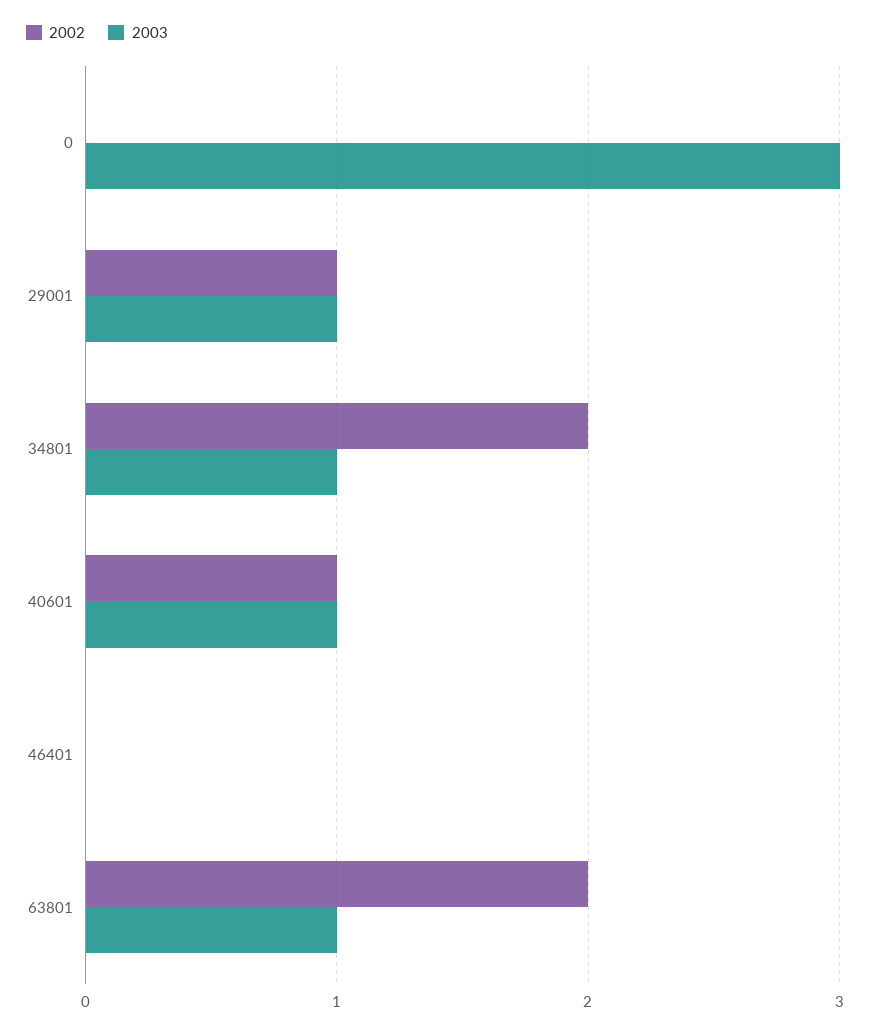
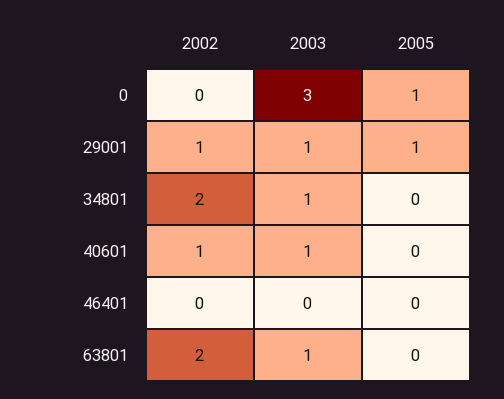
  {
    "2002": {
      "0": 0,
      "29001": 1,
      "34801": 2,
      "40601": 1,
      "46401": 0,
      "63801": 2
    },
    "2003": {
      "0": 3,
      "29001": 1,
      "34801": 1,
      "40601": 1,
      "46401": 0,
      "63801": 1
-   }
+   },
+   "2005": {
+     "0": 1,
+     "29001": 1,
+     "34801": 0,
+     "40601": 0,
+     "46401": 0,
+     "63801": 0
+   }
  }

